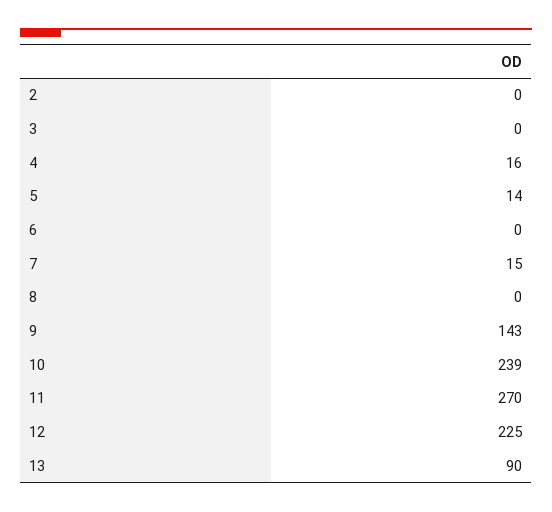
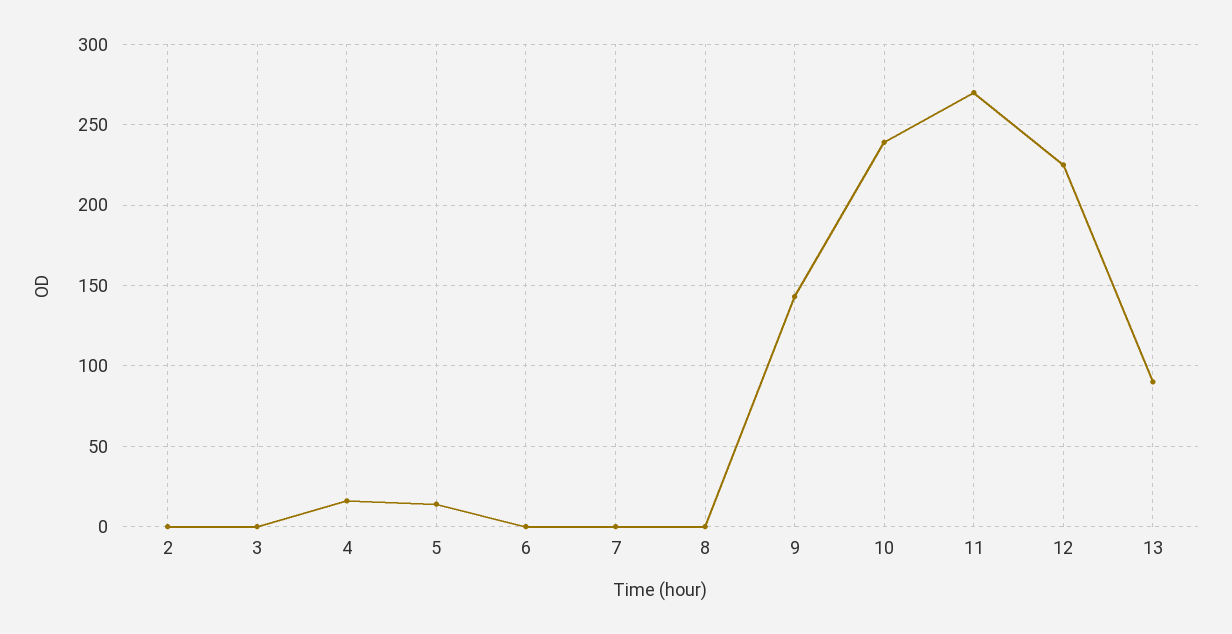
  {
    "2": 0,
    "3": 0,
    "4": 16,
    "5": 14,
    "6": 0,
-   "7": 15,
+   "7": 0,
    "8": 0,
    "9": 143,
    "10": 239,
    "11": 270,
    "12": 225,
    "13": 90
  }

